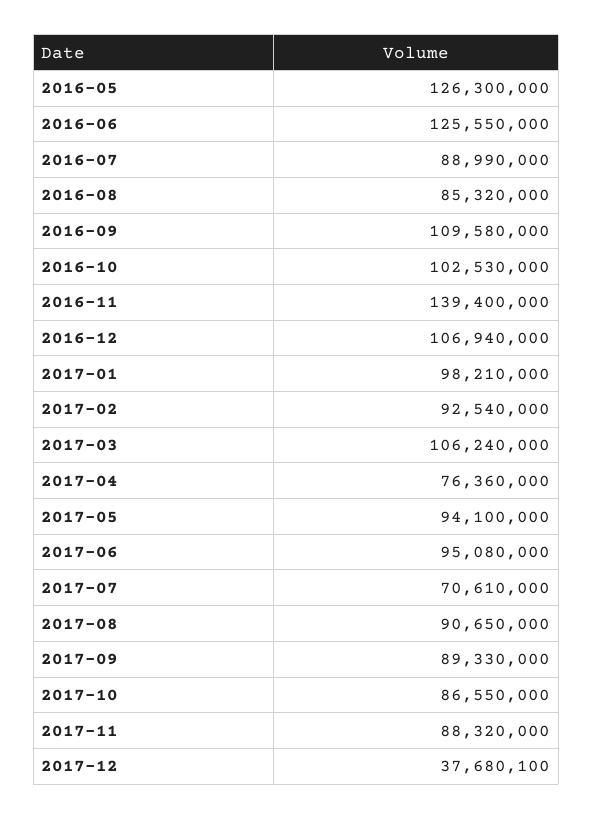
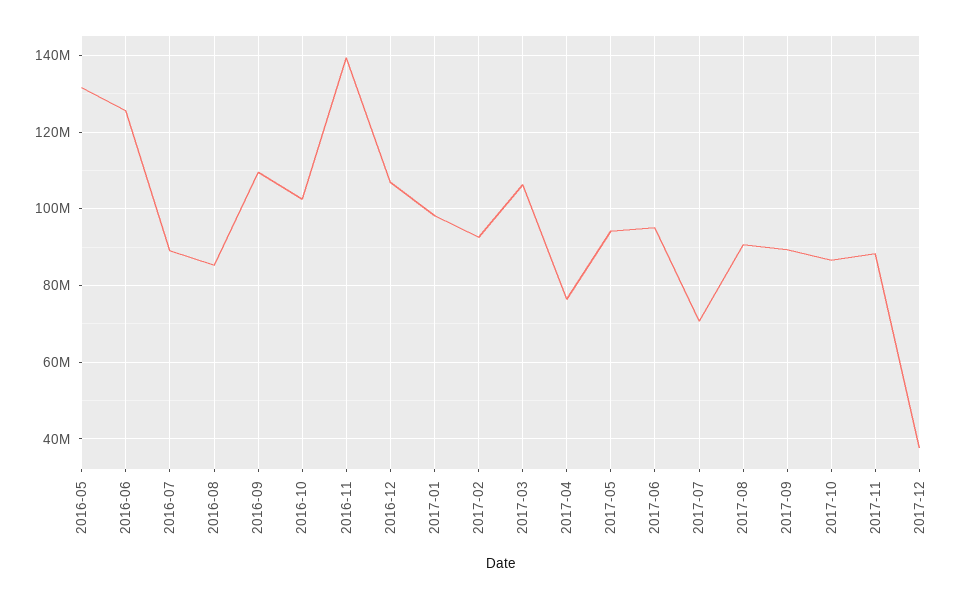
  {
-   "2016-05": 126300000,
+   "2016-05": 132000000,
    "2016-06": 125550000,
    "2016-07": 88990000,
    "2016-08": 85320000,
    "2016-09": 109580000,
    "2016-10": 102530000,
    "2016-11": 139400000,
    "2016-12": 106940000,
    "2017-01": 98210000,
    "2017-02": 92540000,
    "2017-03": 106240000,
    "2017-04": 76360000,
    "2017-05": 94100000,
    "2017-06": 95080000,
    "2017-07": 70610000,
    "2017-08": 90650000,
    "2017-09": 89330000,
    "2017-10": 86550000,
    "2017-11": 88320000,
    "2017-12": 37680100
  }

